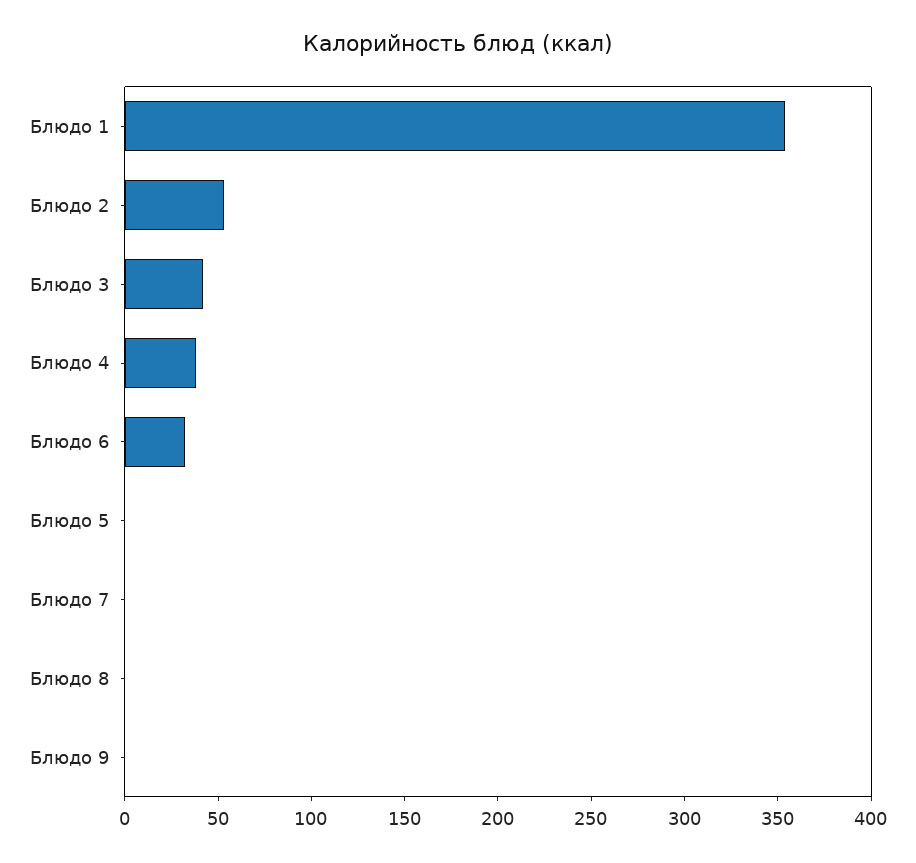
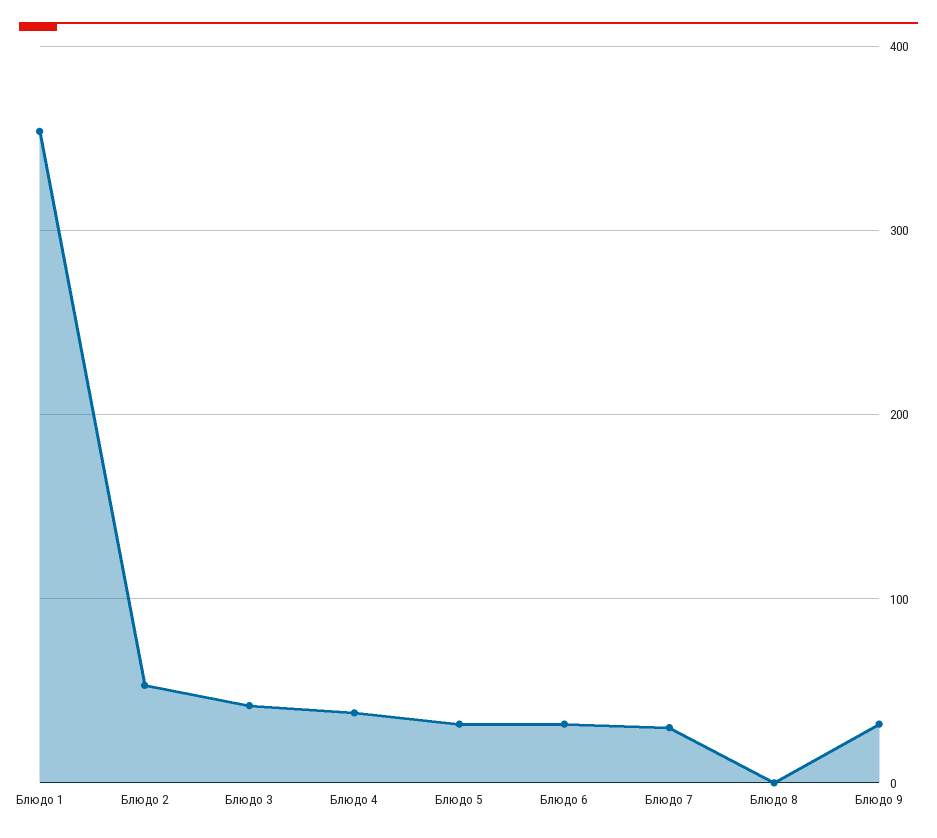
  {
    "Блюдо 1": 350,
    "Блюдо 2": 50,
    "Блюдо 3": 40,
    "Блюдо 4": 40,
    "Блюдо 6": 30,
-   "Блюдо 5": 0,
+   "Блюдо 5": 30,
-   "Блюдо 7": 0,
+   "Блюдо 7": 30,
    "Блюдо 8": 0,
-   "Блюдо 9": 0
+   "Блюдо 9": 30
  }

